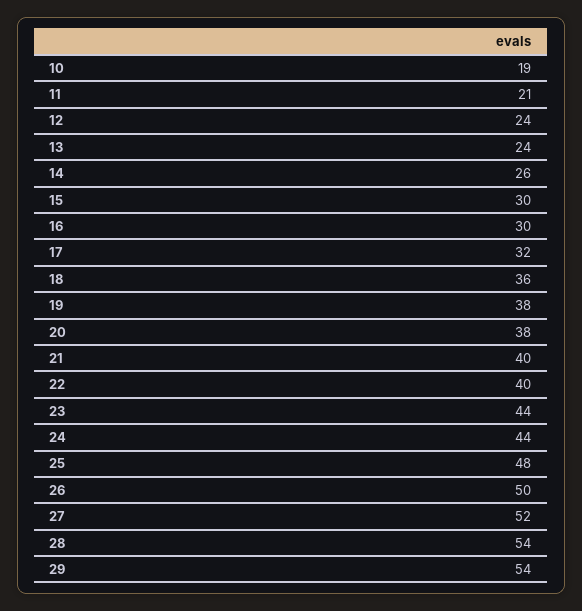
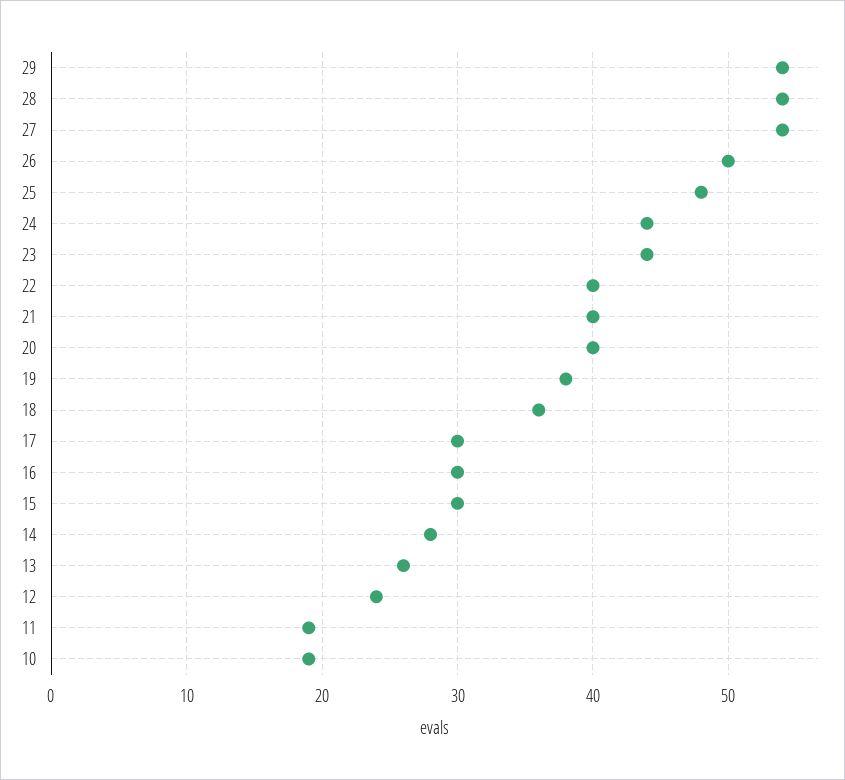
  {
    "10": 19,
-   "11": 21,
+   "11": 19,
    "12": 24,
-   "13": 24,
+   "13": 26,
-   "14": 26,
+   "14": 28,
    "15": 30,
    "16": 30,
-   "17": 32,
+   "17": 30,
    "18": 36,
    "19": 38,
-   "20": 38,
+   "20": 40,
    "21": 40,
    "22": 40,
    "23": 44,
    "24": 44,
    "25": 48,
    "26": 50,
-   "27": 52,
+   "27": 54,
    "28": 54,
    "29": 54
  }

